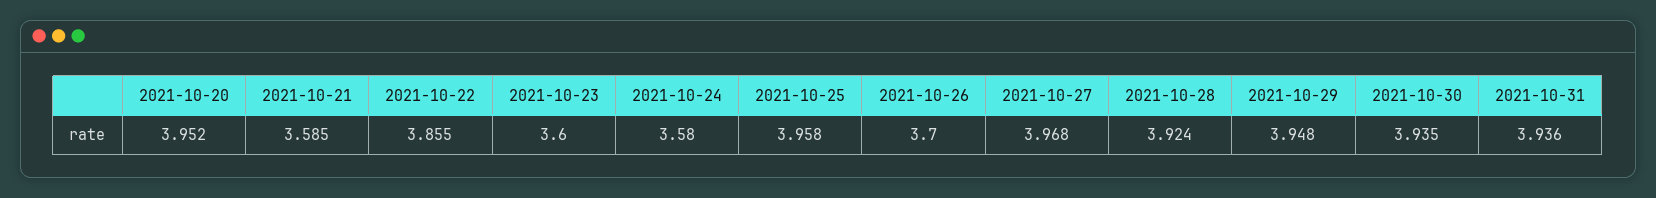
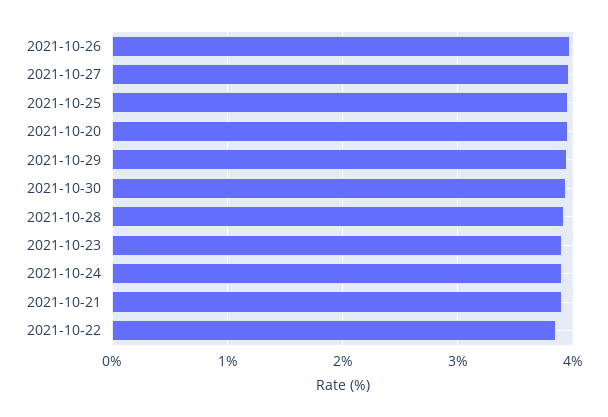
  {
    "2021-10-20": 3.952,
-   "2021-10-21": 3.585,
+   "2021-10-21": 3.9,
    "2021-10-22": 3.855,
-   "2021-10-23": 3.6,
+   "2021-10-23": 3.9,
-   "2021-10-24": 3.58,
+   "2021-10-24": 3.9,
    "2021-10-25": 3.958,
-   "2021-10-26": 3.7,
+   "2021-10-26": 4,
    "2021-10-27": 3.968,
    "2021-10-28": 3.924,
    "2021-10-29": 3.948,
-   "2021-10-30": 3.935,
+   "2021-10-30": 3.935
-   "2021-10-31": 3.936
  }

